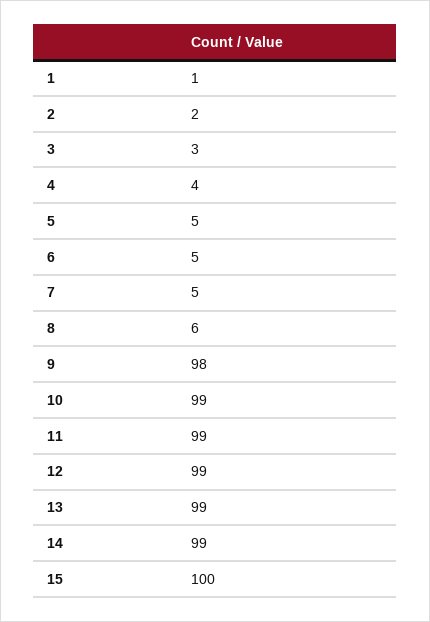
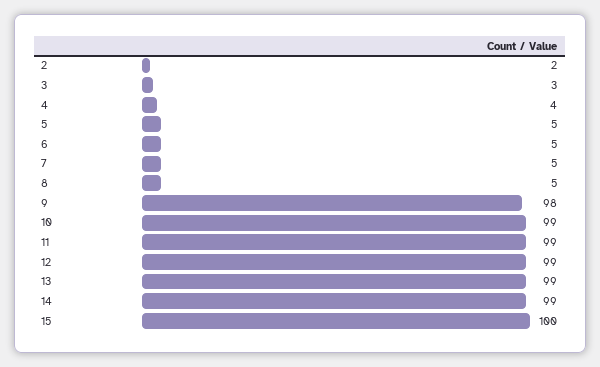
  {
-   "1": 1,
    "2": 2,
    "3": 3,
    "4": 4,
    "5": 5,
    "6": 5,
    "7": 5,
-   "8": 6,
+   "8": 5,
    "9": 98,
    "10": 99,
    "11": 99,
    "12": 99,
    "13": 99,
    "14": 99,
    "15": 100
  }

